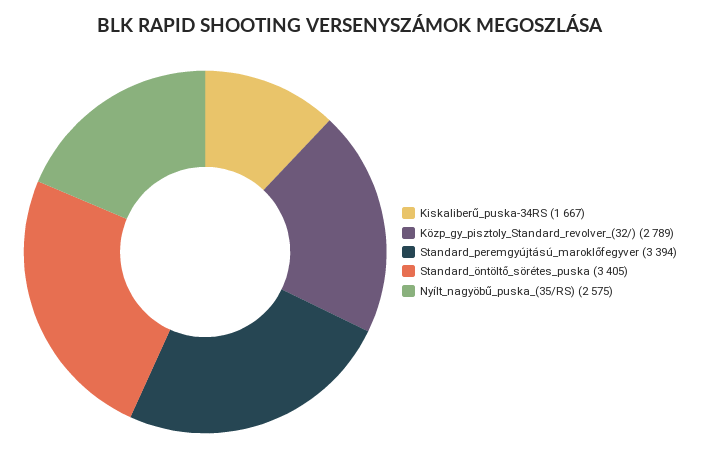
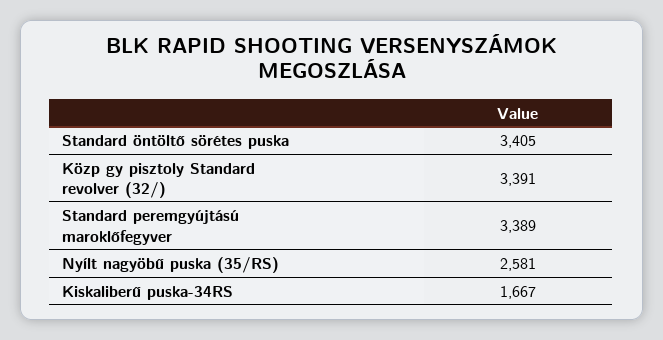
  {
    "Kiskaliberű_puska-34RS": 1667,
-   "Közp_gy_pisztoly_Standard_revolver_(32/)": 2789,
+   "Közp_gy_pisztoly_Standard_revolver_(32/)": 3391,
-   "Standard_peremgyújtású_maroklőfegyver": 3394,
+   "Standard_peremgyújtású_maroklőfegyver": 3389,
    "Standard_öntöltő_sörétes_puska": 3405,
-   "Nyílt_nagyöbű_puska_(35/RS)": 2575
+   "Nyílt_nagyöbű_puska_(35/RS)": 2581
  }

